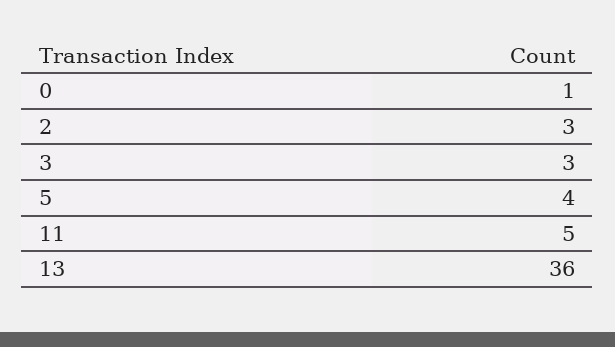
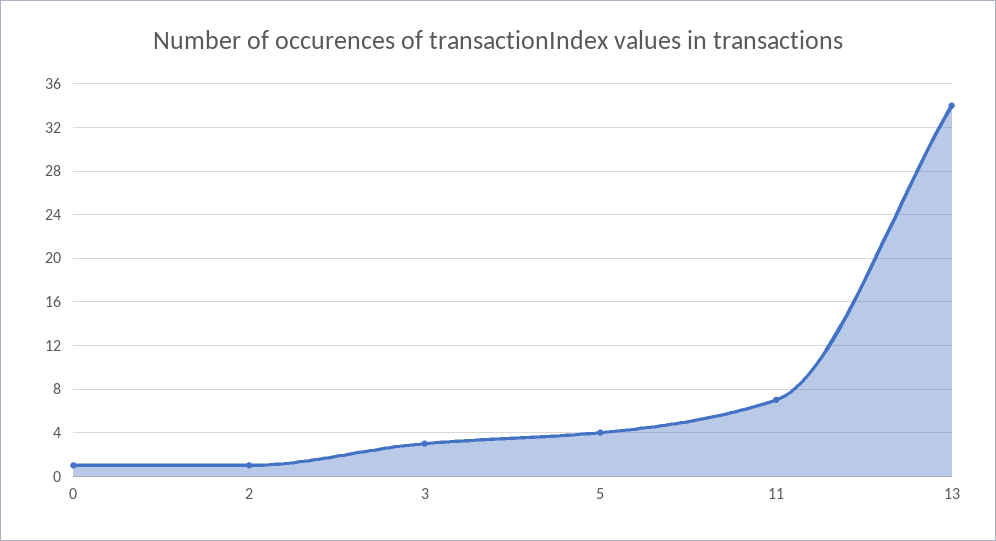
  {
    "0": 1,
-   "2": 3,
+   "2": 1,
    "3": 3,
    "5": 4,
-   "11": 5,
+   "11": 7,
-   "13": 36
+   "13": 34
  }

